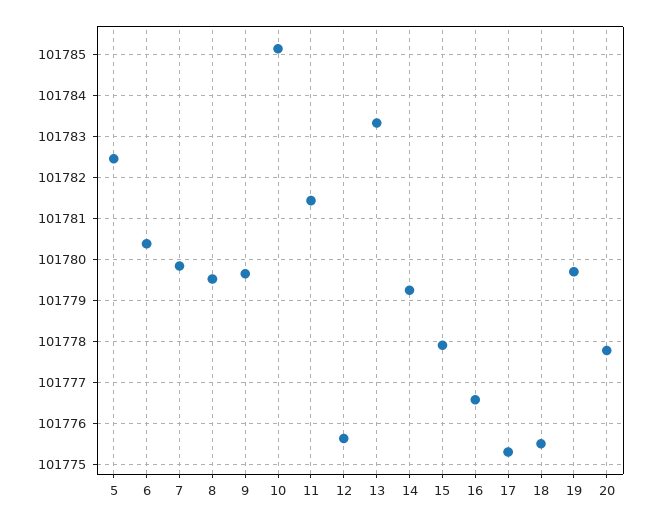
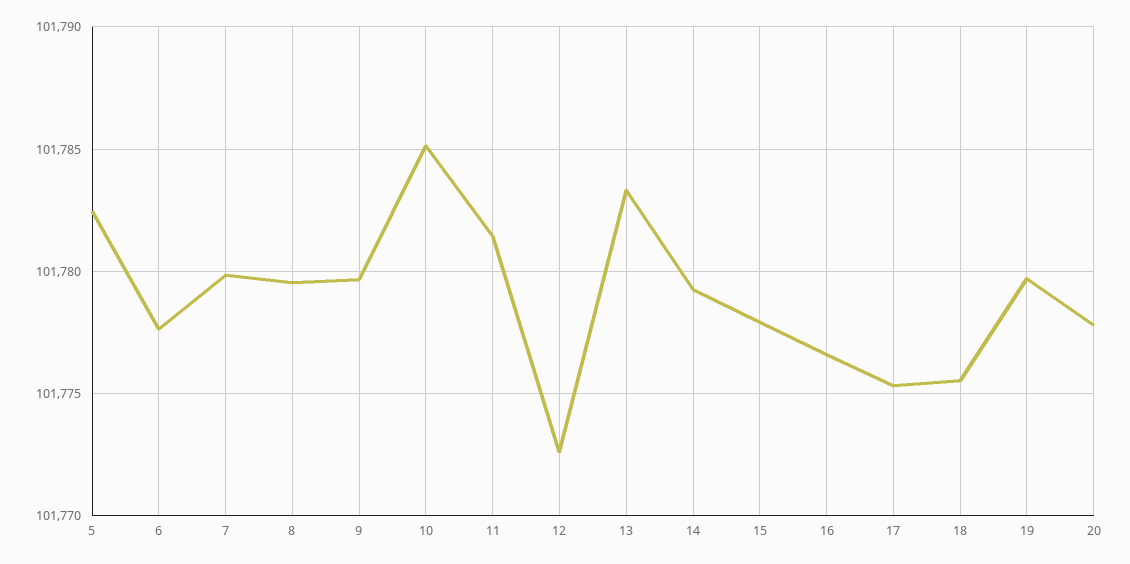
  {
    "5": 101782.4,
-   "6": 101780.4,
+   "6": 101777.5,
    "7": 101779.8,
    "8": 101779.6,
    "9": 101779.6,
    "10": 101785.2,
    "11": 101781.4,
-   "12": 101775.6,
+   "12": 101772.5,
    "13": 101783.4,
    "14": 101779.2,
    "15": 101778,
    "16": 101776.6,
    "17": 101775.4,
    "18": 101775.6,
    "19": 101779.8,
    "20": 101777.8
  }

